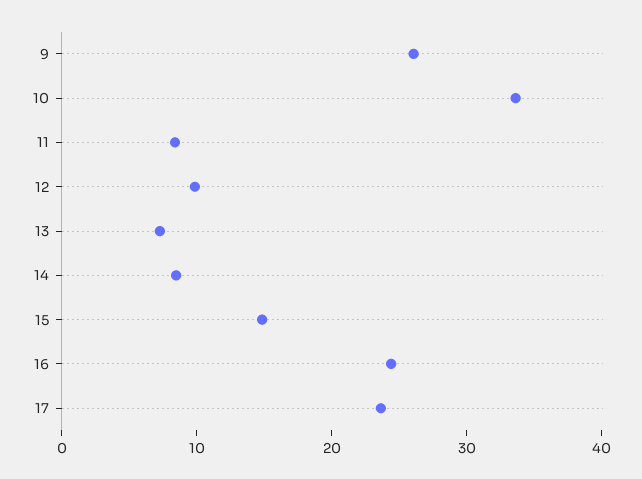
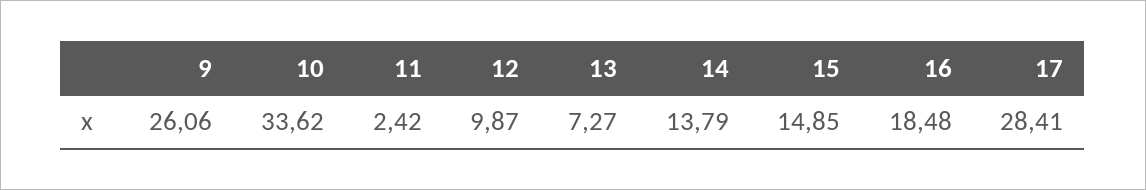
  {
    "9": 26.06,
    "10": 33.62,
-   "11": 8,
+   "11": 2.42,
    "12": 9.87,
    "13": 7.27,
-   "14": 8,
+   "14": 13.79,
    "15": 14.85,
-   "16": 24,
+   "16": 18.48,
-   "17": 24
+   "17": 28.41
  }

